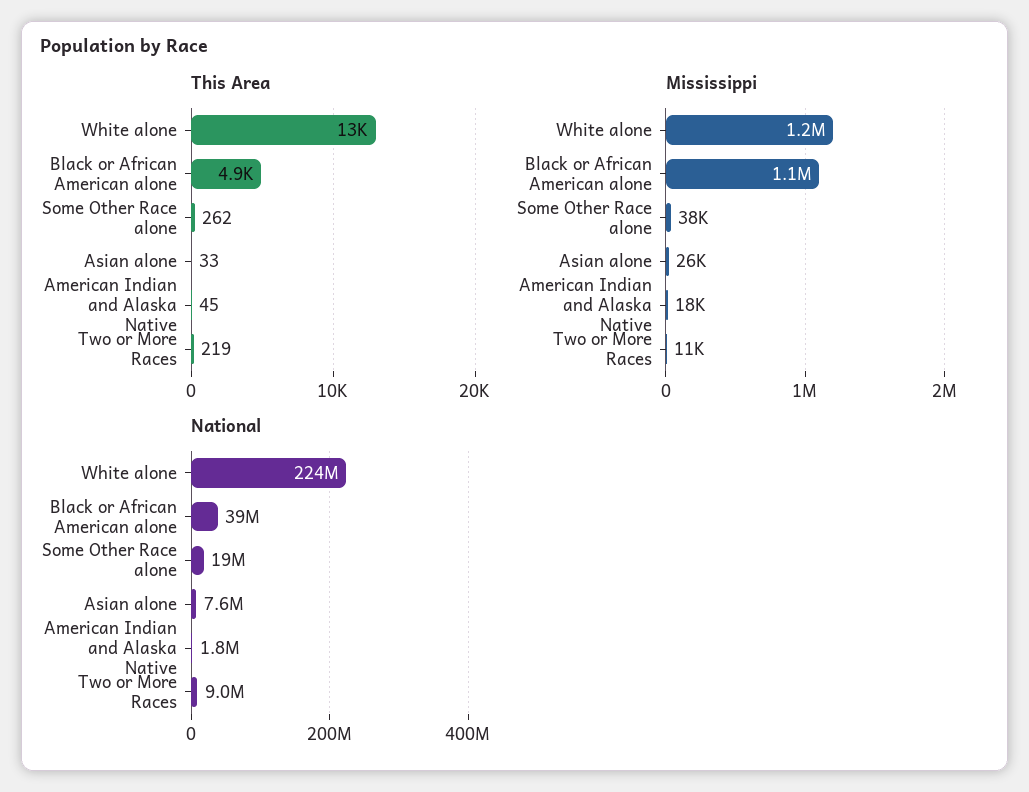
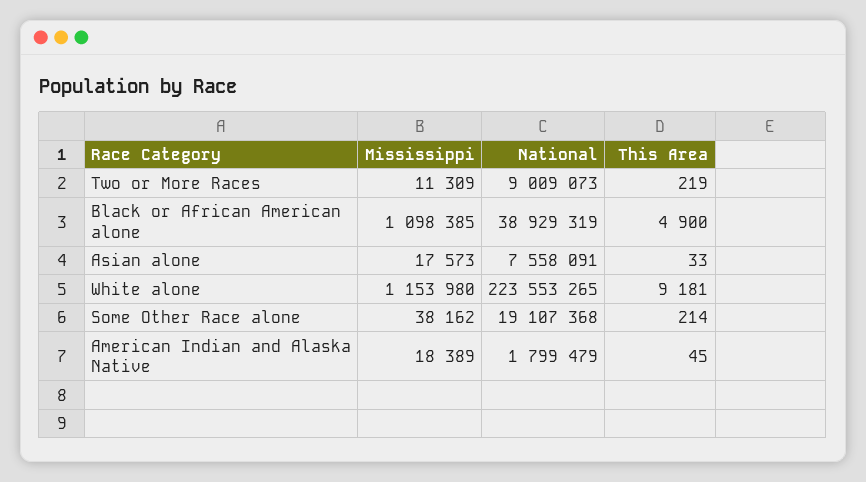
  {
    "This Area": {
-     "White alone": 13000,
+     "White alone": 9181,
      "Black or African American alone": 4900,
-     "Some Other Race alone": 262,
+     "Some Other Race alone": 214,
      "Asian alone": 33,
      "American Indian and Alaska Native": 45,
      "Two or More Races": 219
    },
    "Mississippi": {
      "White alone": 1153980,
      "Black or African American alone": 1098385,
      "Some Other Race alone": 38162,
-     "Asian alone": 26000,
+     "Asian alone": 17573,
      "American Indian and Alaska Native": 18389,
      "Two or More Races": 11309
    },
    "National": {
      "White alone": 223553265,
      "Black or African American alone": 38929319,
      "Some Other Race alone": 19107368,
      "Asian alone": 7558091,
      "American Indian and Alaska Native": 1799479,
      "Two or More Races": 9009073
    }
  }

